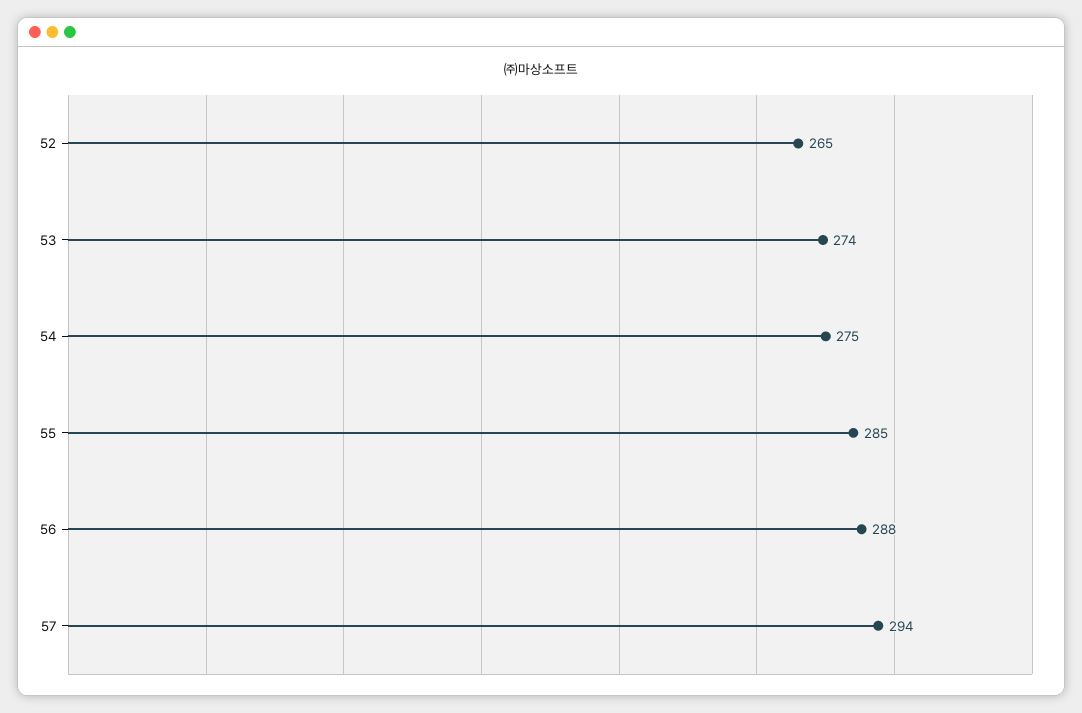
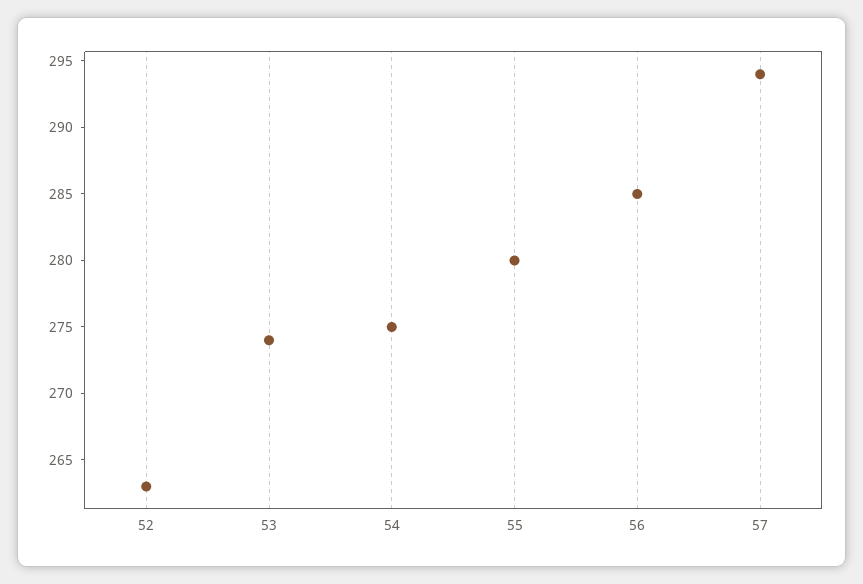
  {
-   "52": 265,
+   "52": 263,
    "53": 274,
    "54": 275,
-   "55": 285,
+   "55": 280,
-   "56": 288,
+   "56": 285,
    "57": 294
  }

